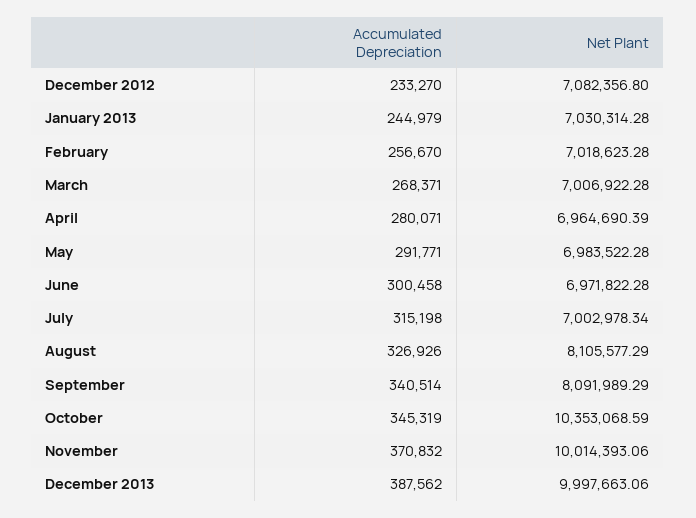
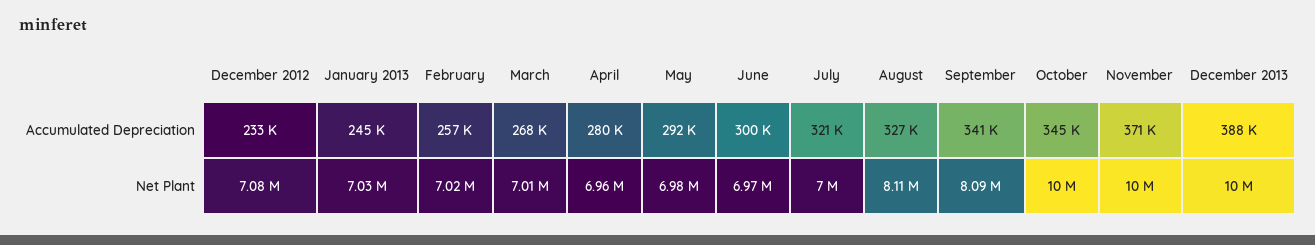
  {
    "Accumulated Depreciation": {
      "December 2012": 233270,
      "January 2013": 244979,
      "February": 256670,
      "March": 268371,
      "April": 280071,
      "May": 291771,
      "June": 300458,
-     "July": 315198,
+     "July": 321000,
      "August": 326926,
      "September": 340514,
      "October": 345319,
      "November": 370832,
      "December 2013": 387562
    },
    "Net Plant": {
      "December 2012": 7082356.8,
      "January 2013": 7030314.28,
      "February": 7018623.28,
      "March": 7006922.28,
      "April": 6964690.39,
      "May": 6983522.28,
      "June": 6971822.28,
      "July": 7002978.34,
      "August": 8105577.29,
      "September": 8091989.29,
-     "October": 10353068.59,
+     "October": 10000000,
      "November": 10014393.06,
      "December 2013": 9997663.06
    }
  }

